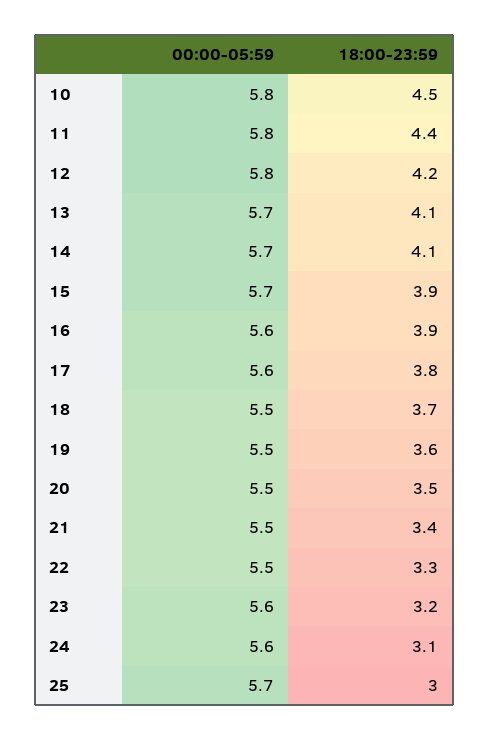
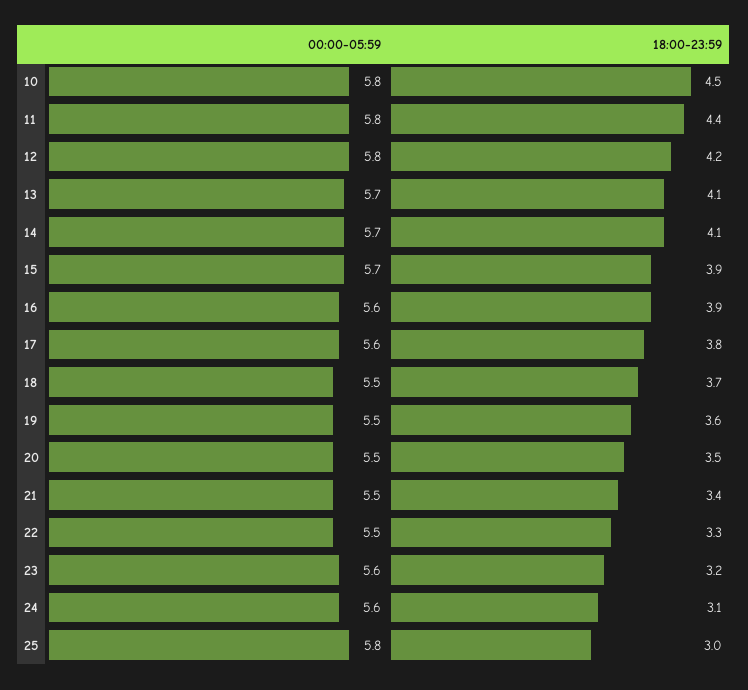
  {
    "00:00-05:59": {
      "10": 5.8,
      "11": 5.8,
      "12": 5.8,
      "13": 5.7,
      "14": 5.7,
      "15": 5.7,
      "16": 5.6,
      "17": 5.6,
      "18": 5.5,
      "19": 5.5,
      "20": 5.5,
      "21": 5.5,
      "22": 5.5,
      "23": 5.6,
      "24": 5.6,
-     "25": 5.7
+     "25": 5.8
    },
    "18:00-23:59": {
      "10": 4.5,
      "11": 4.4,
      "12": 4.2,
      "13": 4.1,
      "14": 4.1,
      "15": 3.9,
      "16": 3.9,
      "17": 3.8,
      "18": 3.7,
      "19": 3.6,
      "20": 3.5,
      "21": 3.4,
      "22": 3.3,
      "23": 3.2,
      "24": 3.1,
      "25": 3
    }
  }

